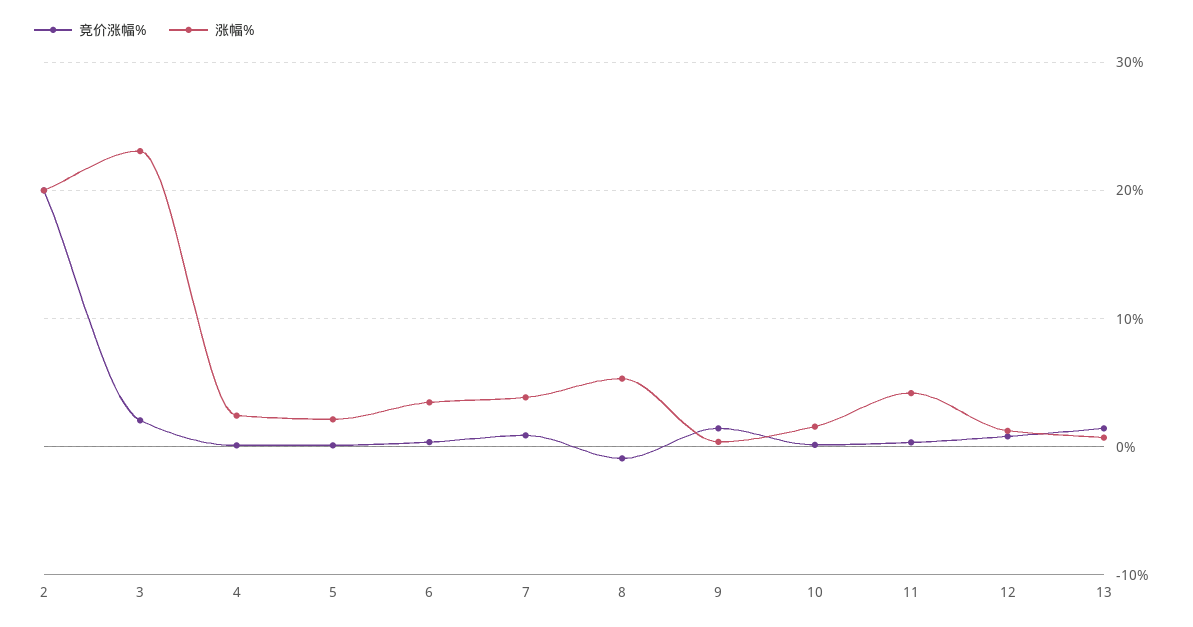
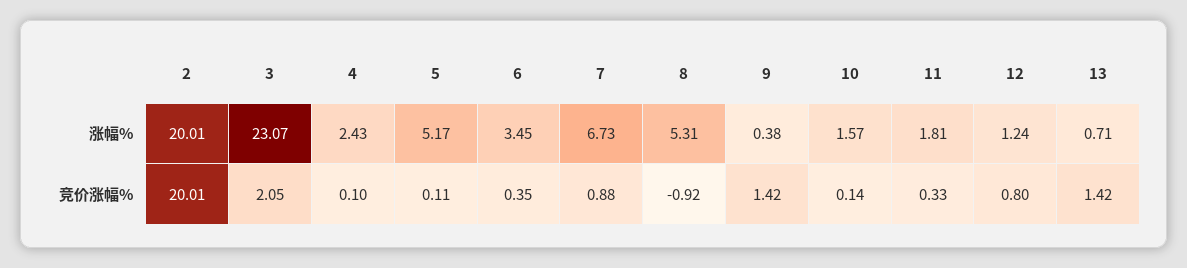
  {
    "竞价涨幅%": {
      "2": 20.01,
      "3": 2.05,
      "4": 0.1,
      "5": 0.11,
      "6": 0.35,
      "7": 0.88,
      "8": -0.92,
      "9": 1.42,
      "10": 0.14,
      "11": 0.33,
      "12": 0.8,
      "13": 1.42
    },
    "涨幅%": {
      "2": 20.01,
      "3": 23.07,
      "4": 2.43,
-     "5": 2,
+     "5": 5.17,
      "6": 3.45,
-     "7": 4,
+     "7": 6.73,
      "8": 5.31,
      "9": 0.38,
      "10": 1.57,
-     "11": 4,
+     "11": 1.81,
      "12": 1.24,
      "13": 0.71
    }
  }

